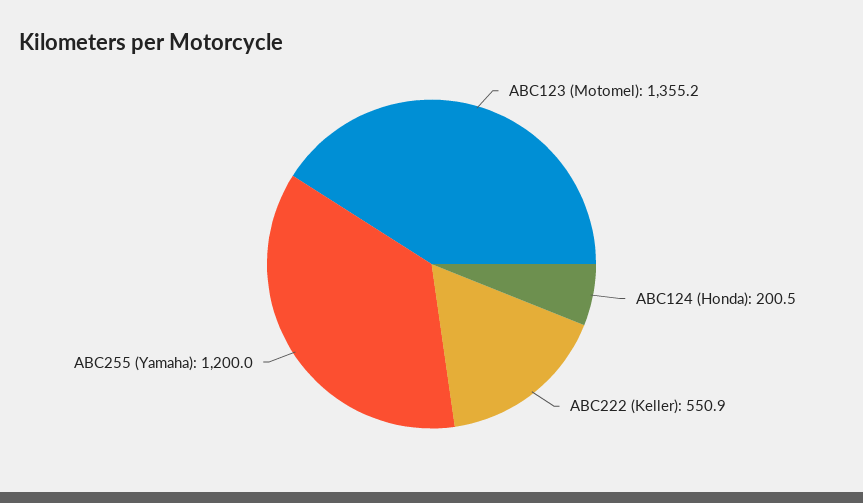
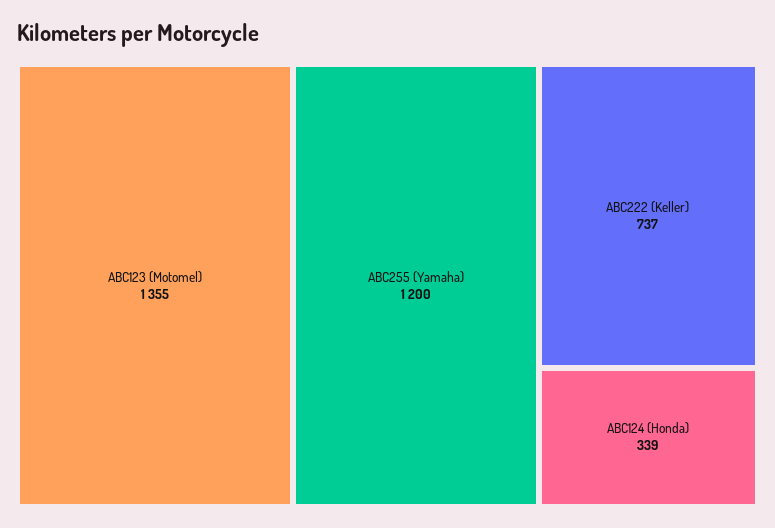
  {
    "ABC123 (Motomel)": 1355.2,
-   "ABC124 (Honda)": 200.5,
+   "ABC124 (Honda)": 339,
-   "ABC222 (Keller)": 550.9,
+   "ABC222 (Keller)": 737,
    "ABC255 (Yamaha)": 1200
  }

